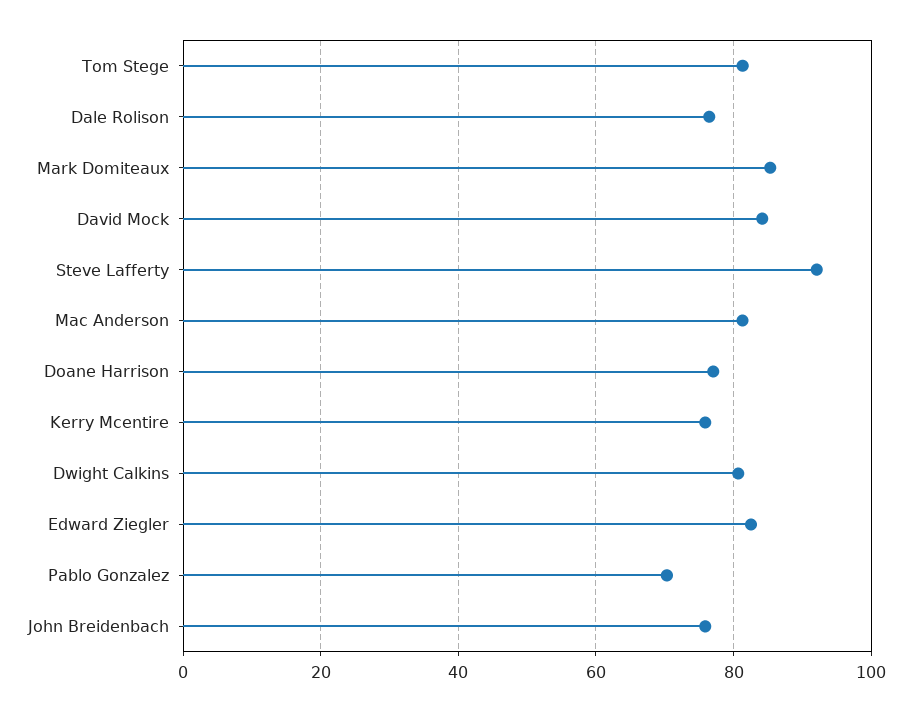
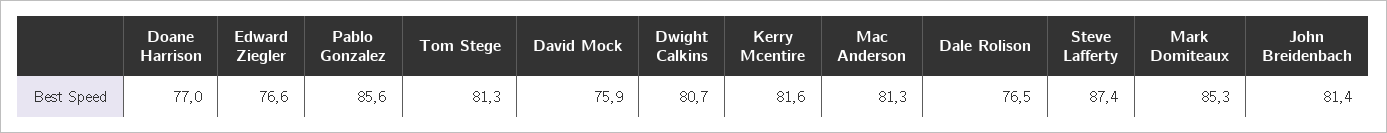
  {
    "Tom Stege": 81.3,
    "Dale Rolison": 76.5,
    "Mark Domiteaux": 85.3,
-   "David Mock": 84,
+   "David Mock": 75.9,
-   "Steve Lafferty": 92,
+   "Steve Lafferty": 87.4,
    "Mac Anderson": 81.3,
    "Doane Harrison": 77,
-   "Kerry Mcentire": 76,
+   "Kerry Mcentire": 81.6,
    "Dwight Calkins": 80.7,
-   "Edward Ziegler": 82,
+   "Edward Ziegler": 76.6,
-   "Pablo Gonzalez": 70,
+   "Pablo Gonzalez": 85.6,
-   "John Breidenbach": 76
+   "John Breidenbach": 81.4
  }

